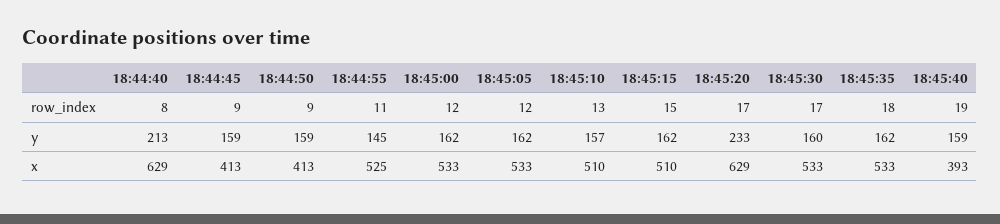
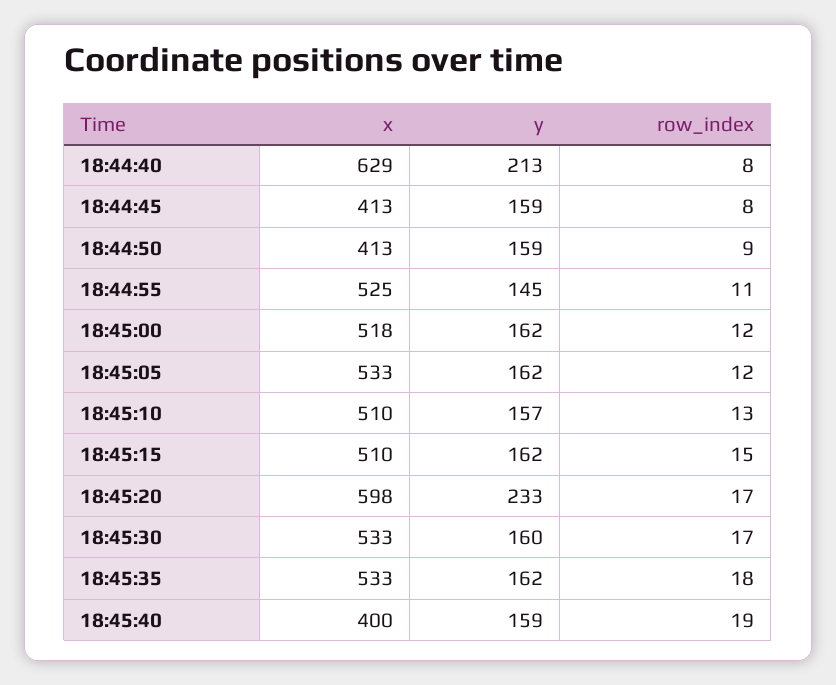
  {
    "18:44:40": {
      "row_index": 8,
      "y": 213,
      "x": 629
    },
    "18:44:45": {
-     "row_index": 9,
+     "row_index": 8,
      "y": 159,
      "x": 413
    },
    "18:44:50": {
      "row_index": 9,
      "y": 159,
      "x": 413
    },
    "18:44:55": {
      "row_index": 11,
      "y": 145,
      "x": 525
    },
    "18:45:00": {
      "row_index": 12,
      "y": 162,
-     "x": 533
+     "x": 518
    },
    "18:45:05": {
      "row_index": 12,
      "y": 162,
      "x": 533
    },
    "18:45:10": {
      "row_index": 13,
      "y": 157,
      "x": 510
    },
    "18:45:15": {
      "row_index": 15,
      "y": 162,
      "x": 510
    },
    "18:45:20": {
      "row_index": 17,
      "y": 233,
-     "x": 629
+     "x": 598
    },
    "18:45:30": {
      "row_index": 17,
      "y": 160,
      "x": 533
    },
    "18:45:35": {
      "row_index": 18,
      "y": 162,
      "x": 533
    },
    "18:45:40": {
      "row_index": 19,
      "y": 159,
-     "x": 393
+     "x": 400
    }
  }

